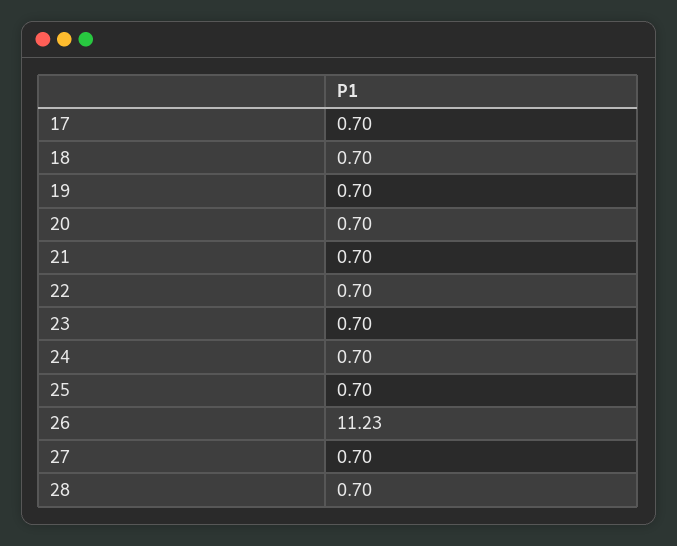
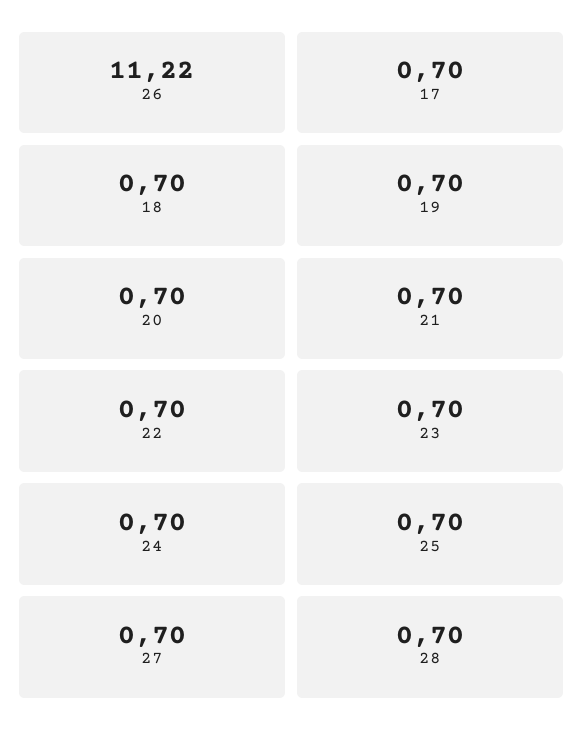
  {
    "17": 0.7,
    "18": 0.7,
    "19": 0.7,
    "20": 0.7,
    "21": 0.7,
    "22": 0.7,
    "23": 0.7,
    "24": 0.7,
    "25": 0.7,
-   "26": 11.23,
+   "26": 11.22,
    "27": 0.7,
    "28": 0.7
  }

